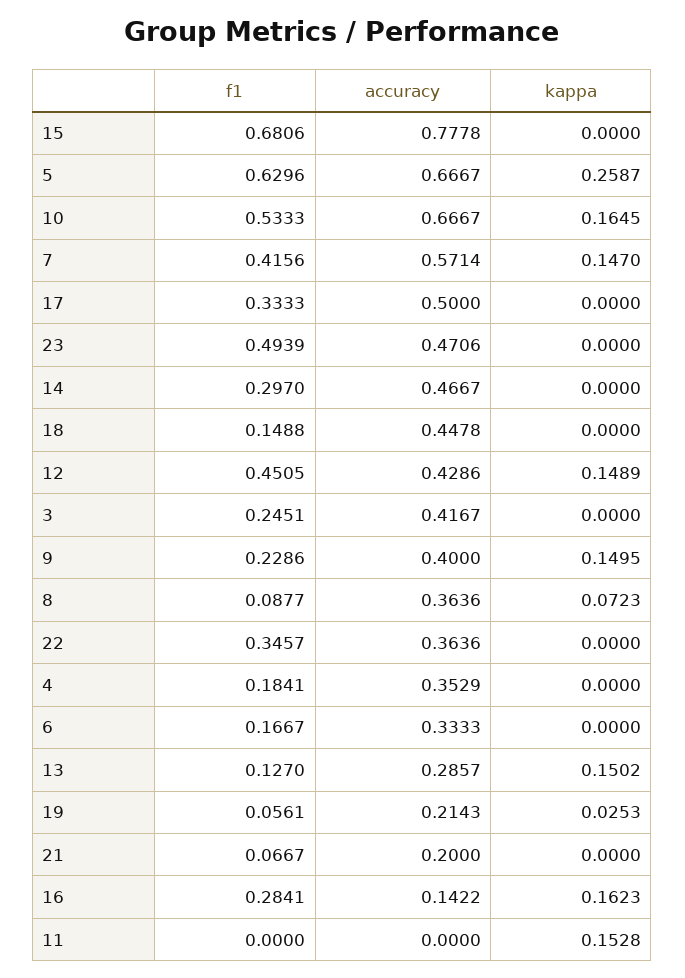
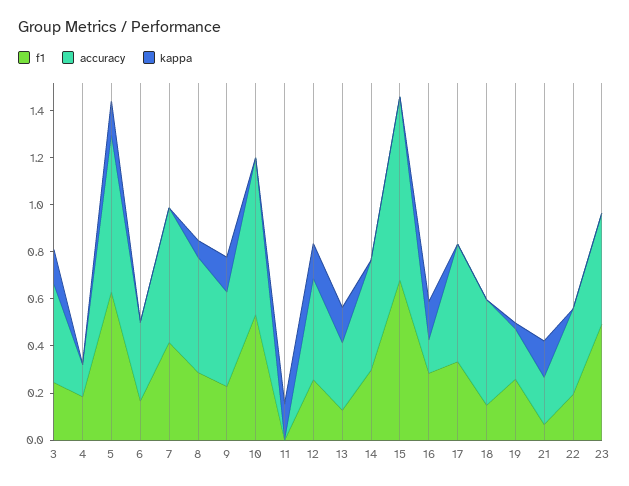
  {
    "f1": {
      "15": 0.6806,
      "5": 0.6296,
      "10": 0.5333,
      "7": 0.4156,
      "17": 0.3333,
      "23": 0.4939,
      "14": 0.297,
      "18": 0.1488,
-     "12": 0.4505,
+     "12": 0.25,
      "3": 0.2451,
      "9": 0.2286,
-     "8": 0.0877,
+     "8": 0.3,
-     "22": 0.3457,
+     "22": 0.2,
      "4": 0.1841,
      "6": 0.1667,
      "13": 0.127,
-     "19": 0.0561,
+     "19": 0.25,
      "21": 0.0667,
      "16": 0.2841,
      "11": 0
    },
    "accuracy": {
      "15": 0.7778,
      "5": 0.6667,
      "10": 0.6667,
      "7": 0.5714,
      "17": 0.5,
      "23": 0.4706,
      "14": 0.4667,
      "18": 0.4478,
      "12": 0.4286,
      "3": 0.4167,
      "9": 0.4,
-     "8": 0.3636,
+     "8": 0.5,
      "22": 0.3636,
-     "4": 0.3529,
+     "4": 0.15,
      "6": 0.3333,
      "13": 0.2857,
      "19": 0.2143,
      "21": 0.2,
      "16": 0.1422,
      "11": 0
    },
    "kappa": {
      "15": 0,
-     "5": 0.2587,
+     "5": 0.15,
-     "10": 0.1645,
+     "10": 0,
-     "7": 0.147,
+     "7": 0,
      "17": 0,
      "23": 0,
      "14": 0,
      "18": 0,
      "12": 0.1489,
-     "3": 0,
+     "3": 0.15,
      "9": 0.1495,
      "8": 0.0723,
      "22": 0,
      "4": 0,
      "6": 0,
      "13": 0.1502,
      "19": 0.0253,
-     "21": 0,
+     "21": 0.15,
      "16": 0.1623,
      "11": 0.1528
    }
  }

